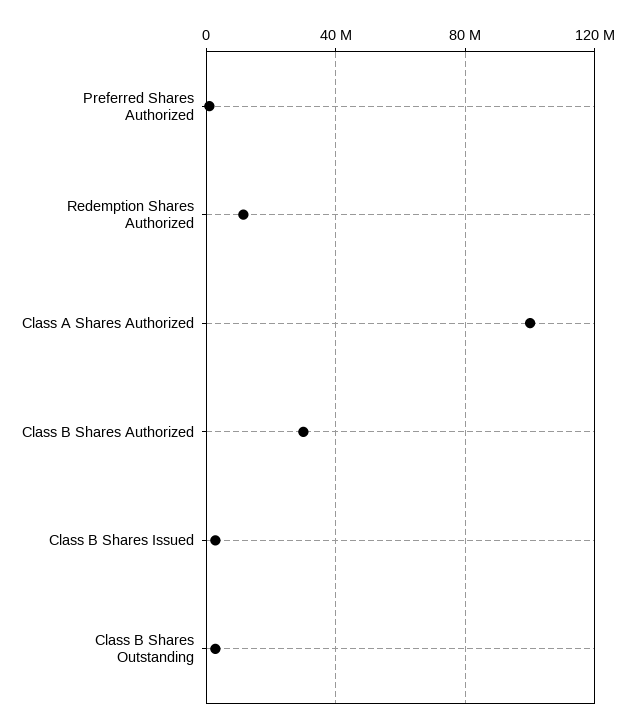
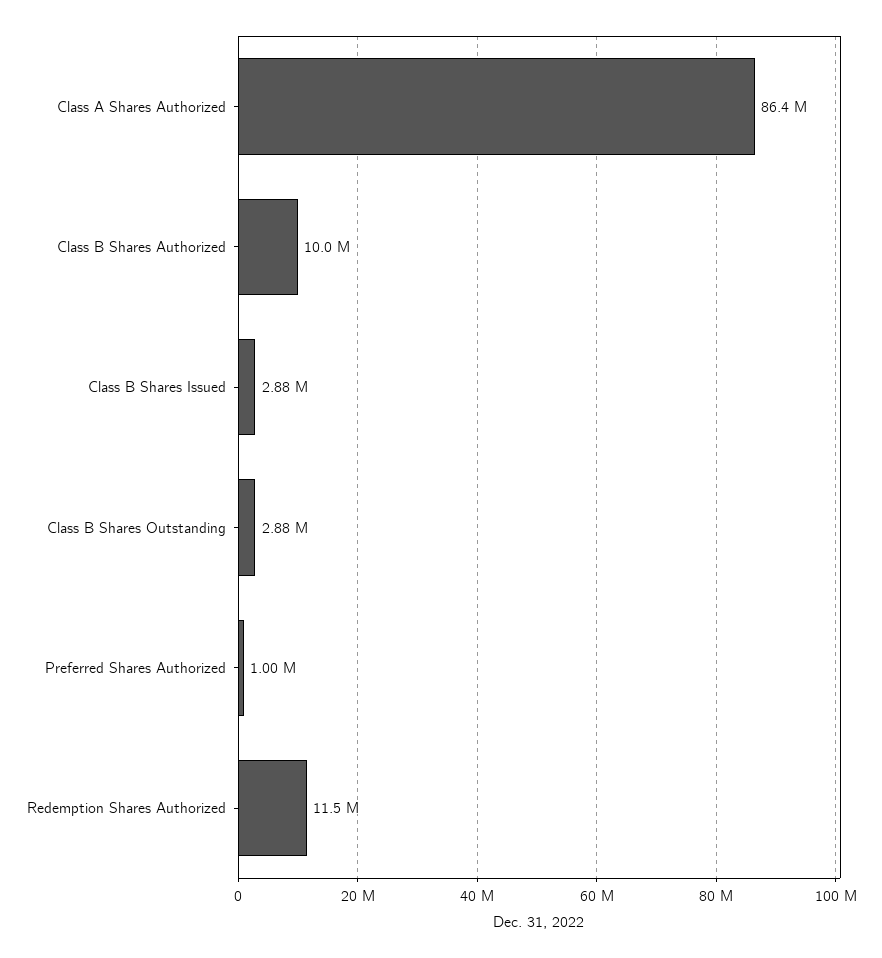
  {
    "Preferred Shares Authorized": 1000000,
    "Redemption Shares Authorized": 11500000,
-   "Class A Shares Authorized": 100000000,
+   "Class A Shares Authorized": 86400000,
-   "Class B Shares Authorized": 30000000,
+   "Class B Shares Authorized": 10000000,
    "Class B Shares Issued": 2880000,
    "Class B Shares Outstanding": 2880000
  }

